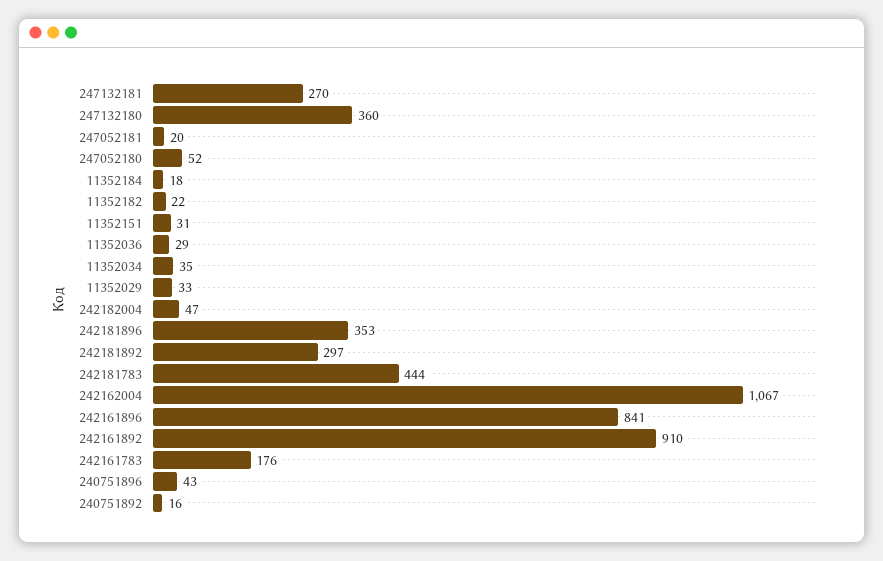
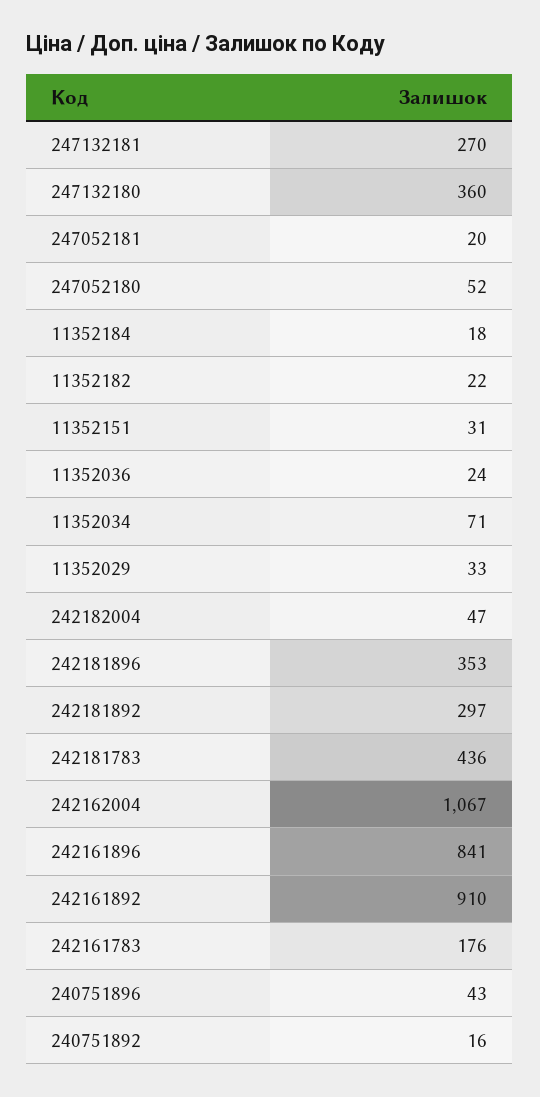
  {
    "247132181": 270,
    "247132180": 360,
    "247052181": 20,
    "247052180": 52,
    "11352184": 18,
    "11352182": 22,
    "11352151": 31,
-   "11352036": 29,
+   "11352036": 24,
-   "11352034": 35,
+   "11352034": 71,
    "11352029": 33,
    "242182004": 47,
    "242181896": 353,
    "242181892": 297,
-   "242181783": 444,
+   "242181783": 436,
    "242162004": 1067,
    "242161896": 841,
    "242161892": 910,
    "242161783": 176,
    "240751896": 43,
    "240751892": 16
  }

